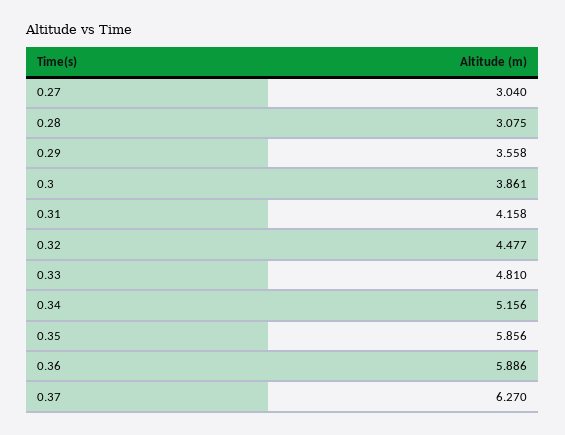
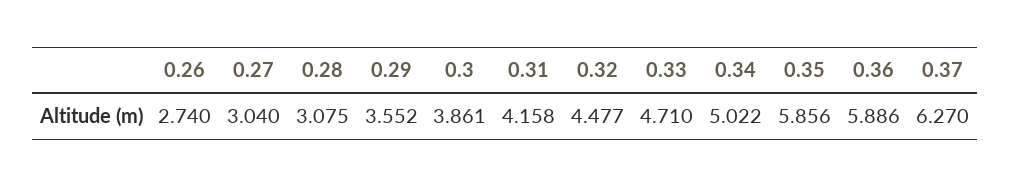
  {
    "0.27": 3.04,
    "0.28": 3.075,
-   "0.29": 3.558,
+   "0.29": 3.552,
    "0.3": 3.861,
    "0.31": 4.158,
    "0.32": 4.477,
-   "0.33": 4.81,
+   "0.33": 4.71,
-   "0.34": 5.156,
+   "0.34": 5.022,
    "0.35": 5.856,
    "0.36": 5.886,
-   "0.37": 6.27
+   "0.37": 6.27,
+   "0.26": 2.74
  }

